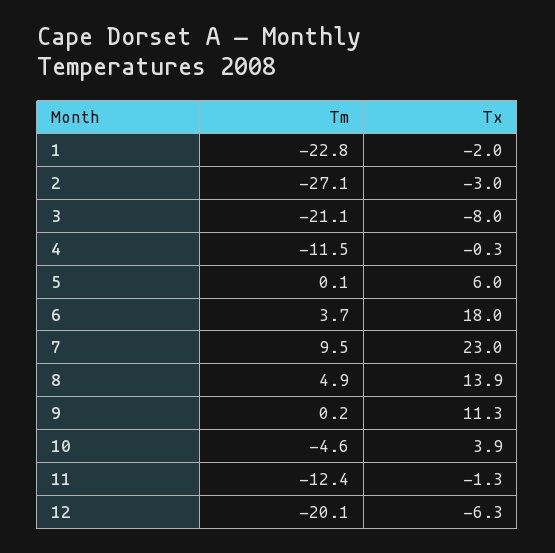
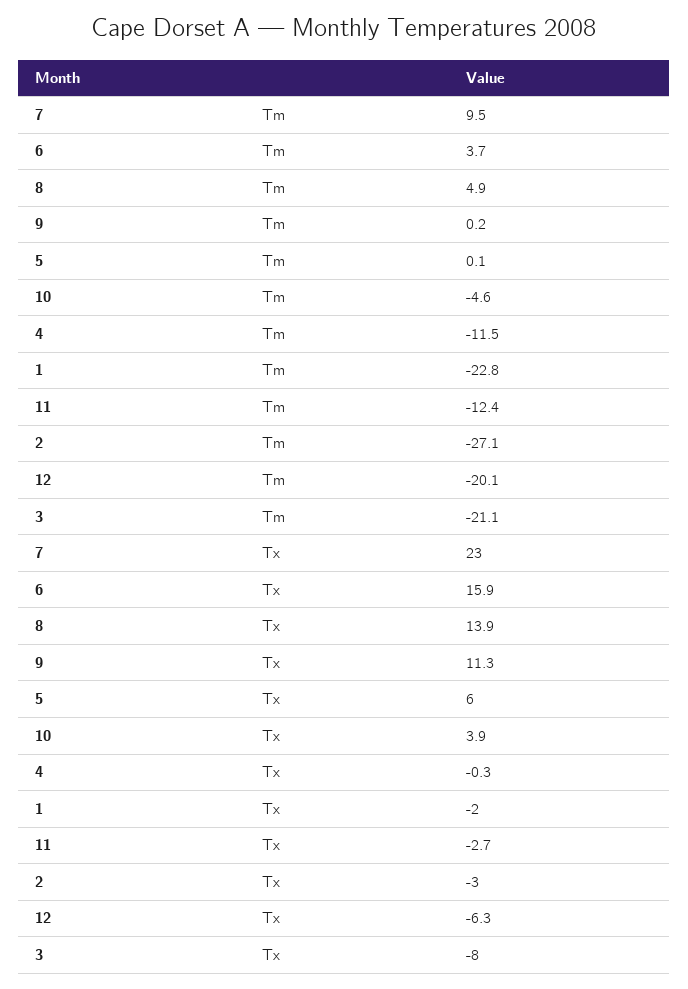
  {
    "Tm": {
      "1": -22.8,
      "2": -27.1,
      "3": -21.1,
      "4": -11.5,
      "5": 0.1,
      "6": 3.7,
      "7": 9.5,
      "8": 4.9,
      "9": 0.2,
      "10": -4.6,
      "11": -12.4,
      "12": -20.1
    },
    "Tx": {
      "1": -2,
      "2": -3,
      "3": -8,
      "4": -0.3,
      "5": 6,
-     "6": 18,
+     "6": 15.9,
      "7": 23,
      "8": 13.9,
      "9": 11.3,
      "10": 3.9,
-     "11": -1.3,
+     "11": -2.7,
      "12": -6.3
    }
  }

